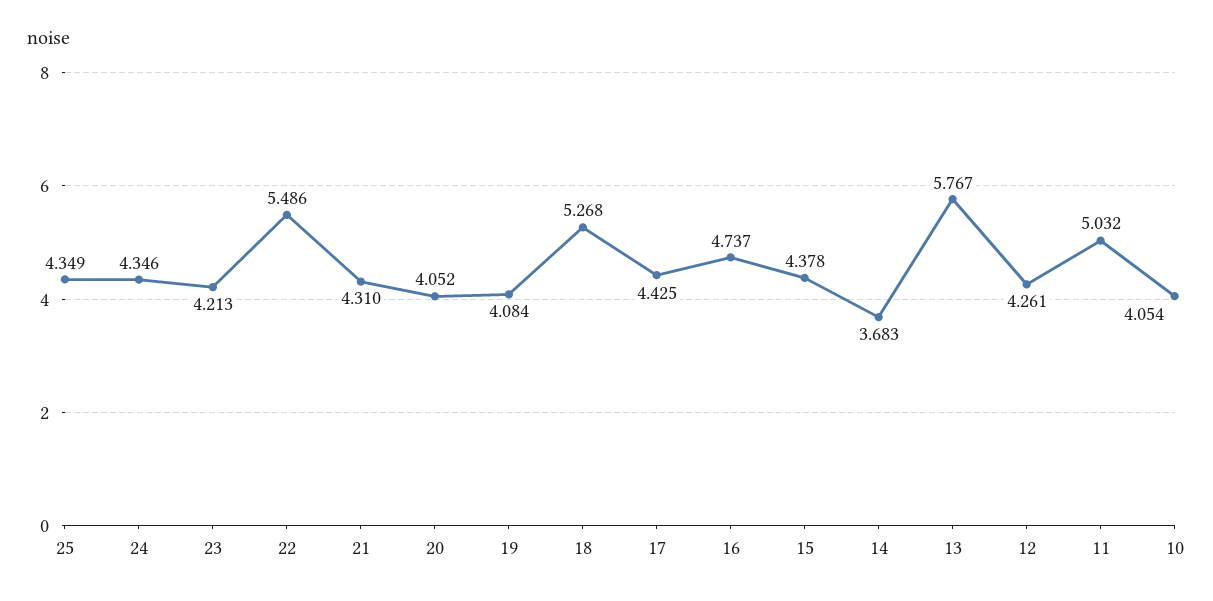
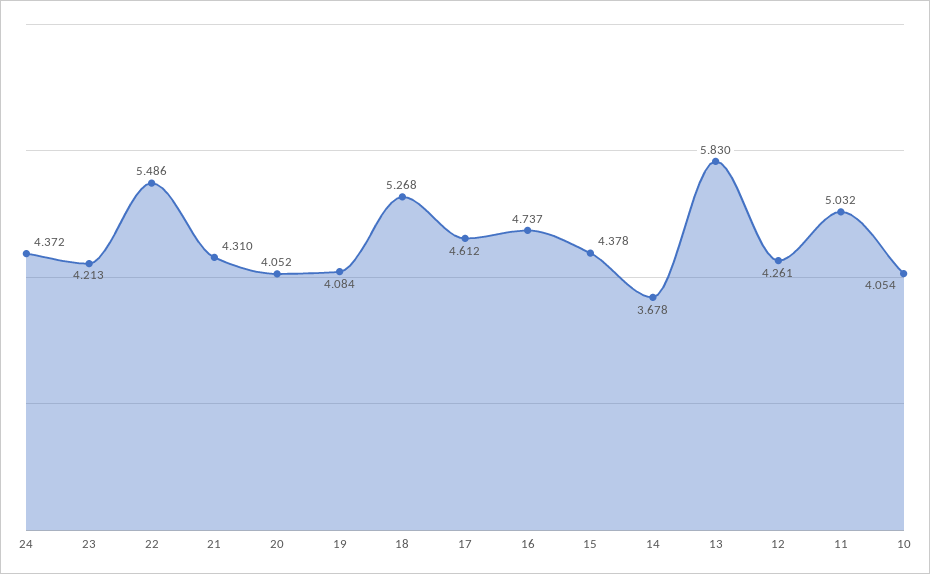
  {
-   "25": 4.349,
-   "24": 4.346,
+   "24": 4.372,
    "23": 4.213,
    "22": 5.486,
    "21": 4.31,
    "20": 4.052,
    "19": 4.084,
    "18": 5.268,
-   "17": 4.425,
+   "17": 4.612,
    "16": 4.737,
    "15": 4.378,
-   "14": 3.683,
+   "14": 3.678,
-   "13": 5.767,
+   "13": 5.83,
    "12": 4.261,
    "11": 5.032,
    "10": 4.054
  }

